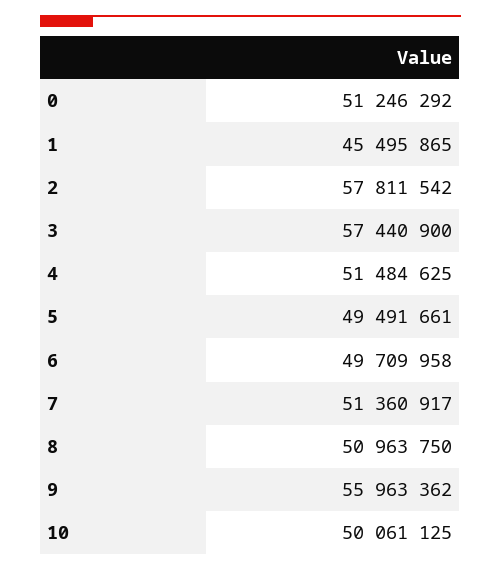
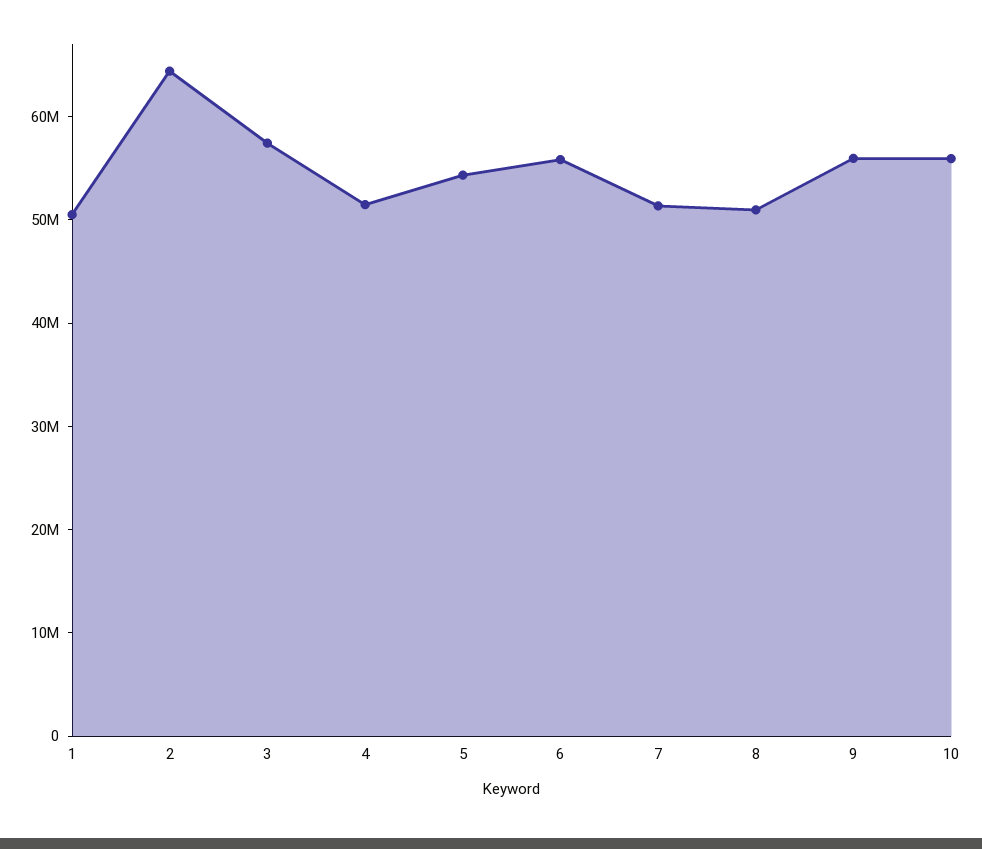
  {
-   "0": 51246292,
-   "1": 45495865,
+   "1": 50000000,
-   "2": 57811542,
+   "2": 64000000,
    "3": 57440900,
    "4": 51484625,
-   "5": 49491661,
+   "5": 54000000,
-   "6": 49709958,
+   "6": 56000000,
    "7": 51360917,
    "8": 50963750,
    "9": 55963362,
-   "10": 50061125
+   "10": 56000000
  }

